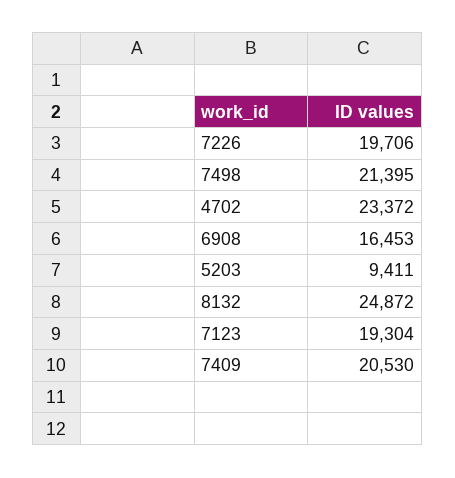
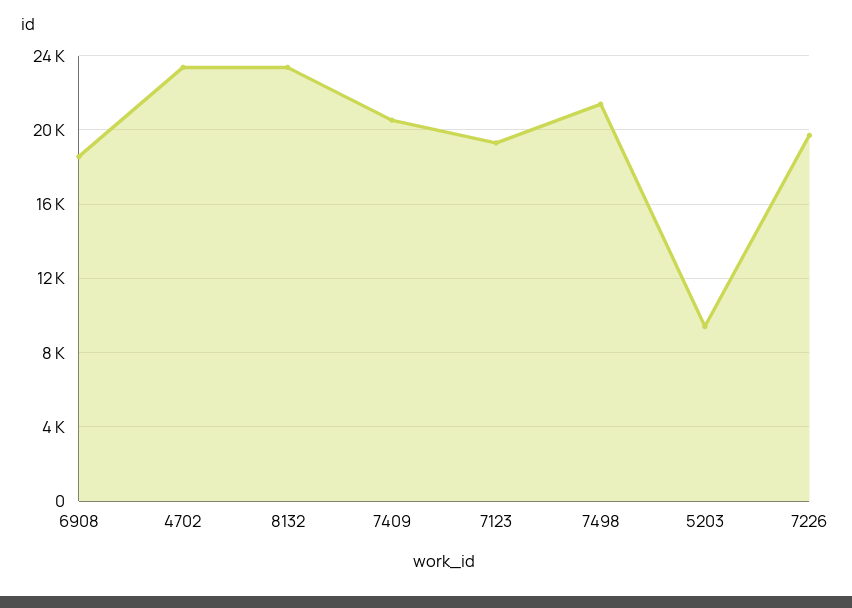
  {
    "7226": 19706,
    "7498": 21395,
    "4702": 23372,
-   "6908": 16453,
+   "6908": 18500,
    "5203": 9411,
-   "8132": 24872,
+   "8132": 23500,
    "7123": 19304,
    "7409": 20530
  }

